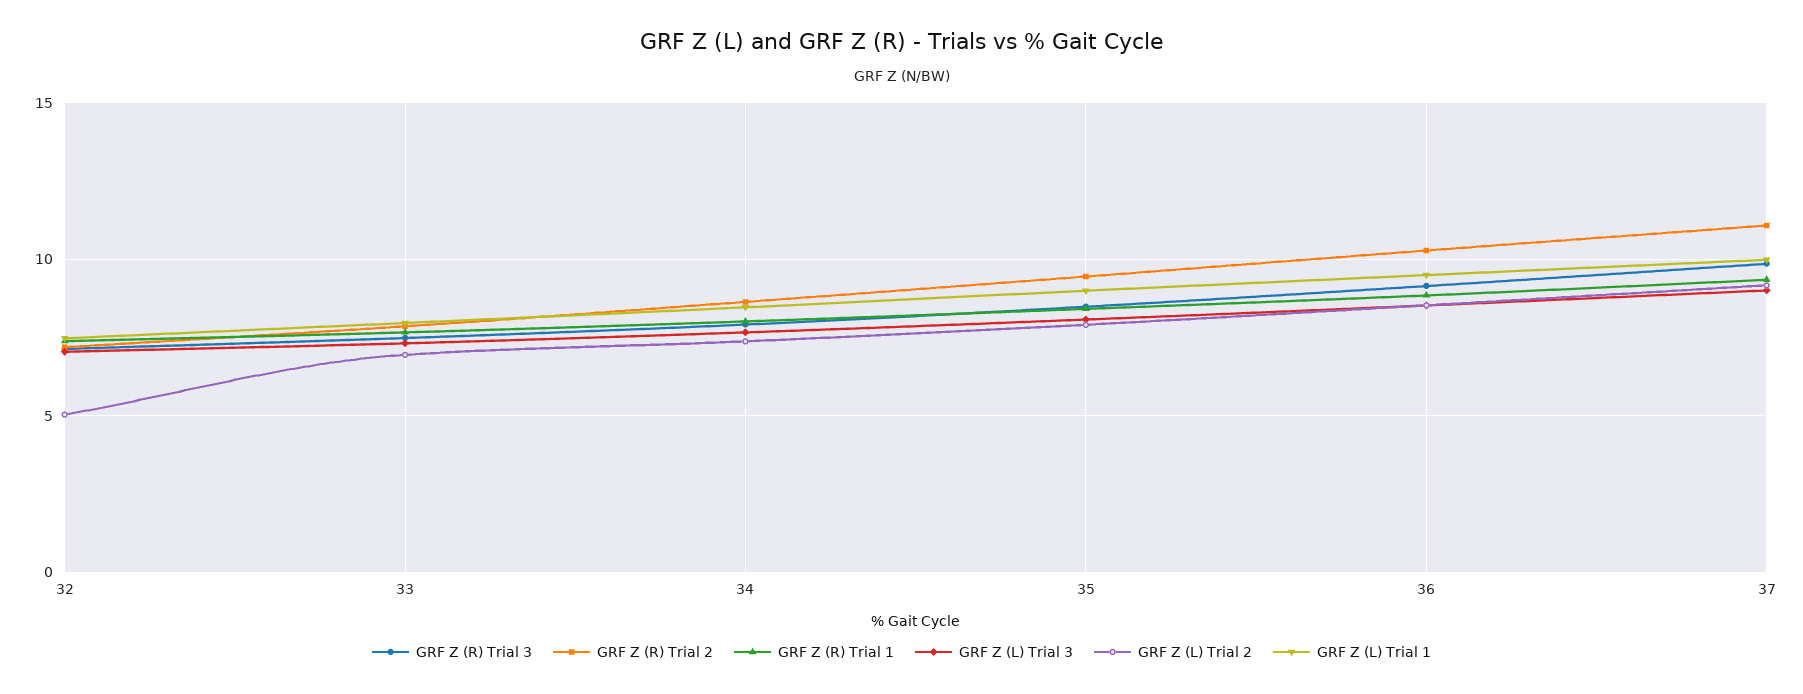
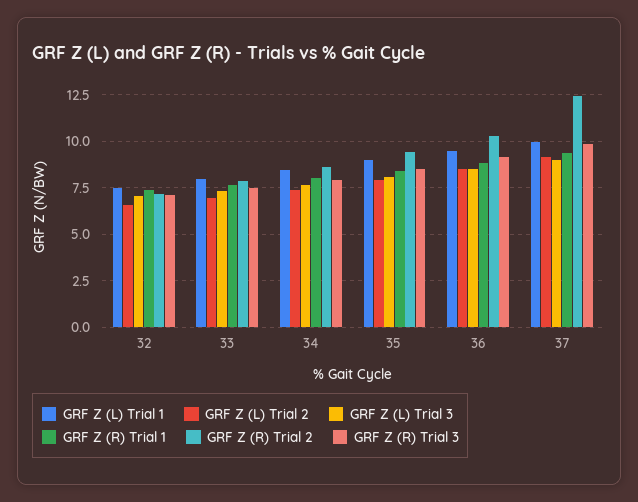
  {
    "GRF Z (R) Trial 3": {
      "32": 7,
      "33": 7.5,
      "34": 8,
      "35": 8.5,
      "36": 9,
      "37": 10
    },
    "GRF Z (R) Trial 2": {
      "32": 7,
      "33": 8,
      "34": 8.5,
      "35": 9.5,
      "36": 10.5,
-     "37": 11
+     "37": 12.5
    },
    "GRF Z (R) Trial 1": {
      "32": 7.5,
      "33": 7.5,
      "34": 8,
      "35": 8.5,
      "36": 9,
      "37": 9.5
    },
    "GRF Z (L) Trial 3": {
      "32": 7,
      "33": 7.5,
      "34": 7.5,
      "35": 8,
      "36": 8.5,
      "37": 9
    },
    "GRF Z (L) Trial 2": {
-     "32": 5,
+     "32": 6.5,
      "33": 7,
      "34": 7.5,
      "35": 8,
      "36": 8.5,
      "37": 9
    },
    "GRF Z (L) Trial 1": {
      "32": 7.5,
      "33": 8,
      "34": 8.5,
      "35": 9,
      "36": 9.5,
      "37": 10
    }
  }

